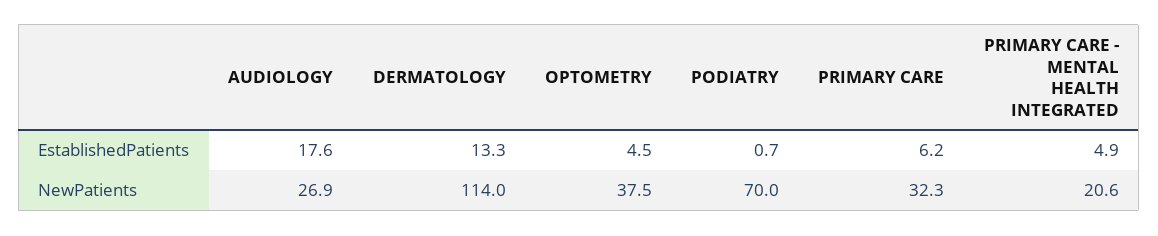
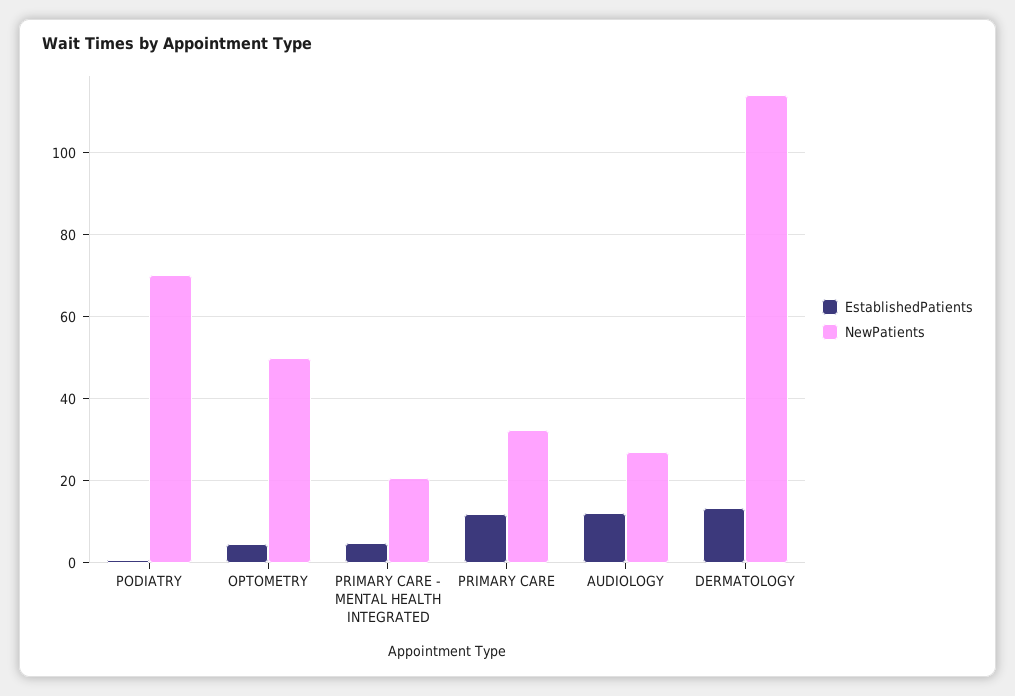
  {
    "EstablishedPatients": {
-     "AUDIOLOGY": 17.6,
+     "AUDIOLOGY": 12,
      "DERMATOLOGY": 13.3,
      "OPTOMETRY": 4.5,
      "PODIATRY": 0.7,
-     "PRIMARY CARE": 6.2,
+     "PRIMARY CARE": 12,
      "PRIMARY CARE - MENTAL HEALTH INTEGRATED": 4.9
    },
    "NewPatients": {
      "AUDIOLOGY": 26.9,
      "DERMATOLOGY": 114,
-     "OPTOMETRY": 37.5,
+     "OPTOMETRY": 50,
      "PODIATRY": 70,
      "PRIMARY CARE": 32.3,
      "PRIMARY CARE - MENTAL HEALTH INTEGRATED": 20.6
    }
  }

